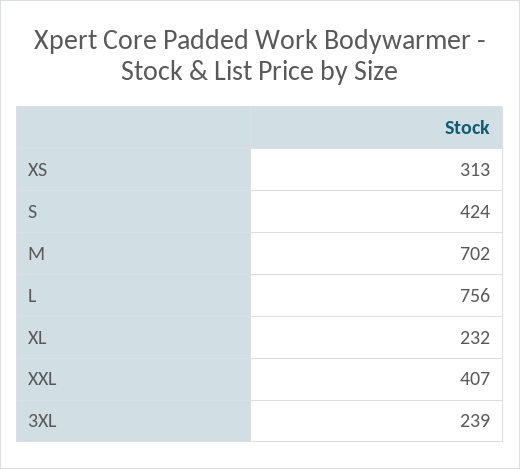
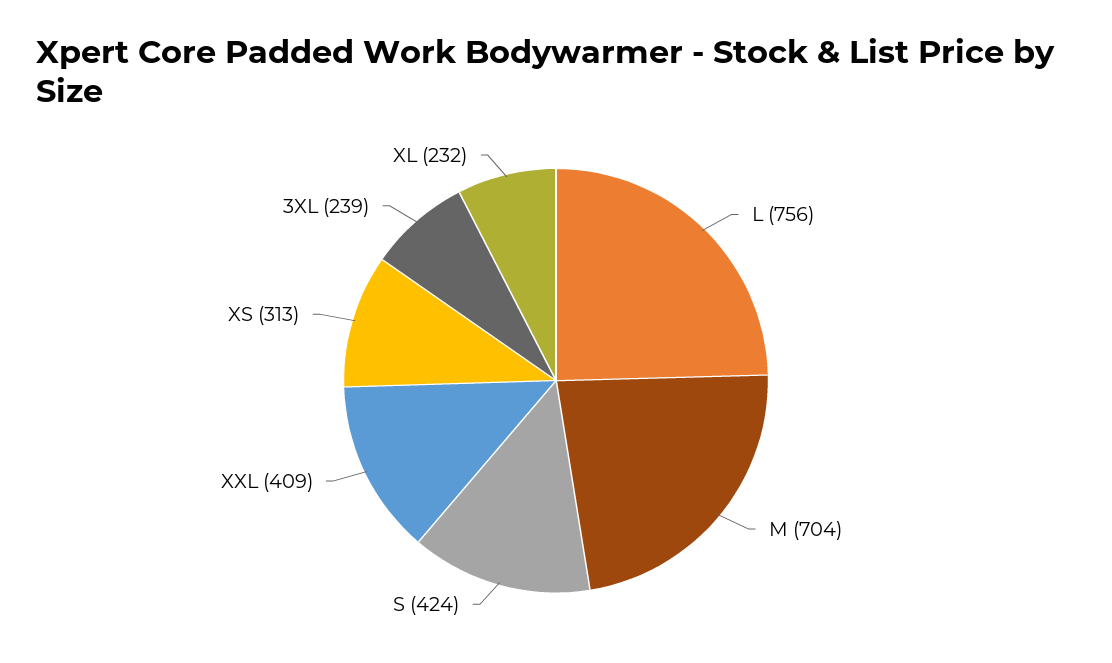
  {
    "XS": 313,
    "S": 424,
-   "M": 702,
+   "M": 704,
    "L": 756,
    "XL": 232,
-   "XXL": 407,
+   "XXL": 409,
    "3XL": 239
  }

